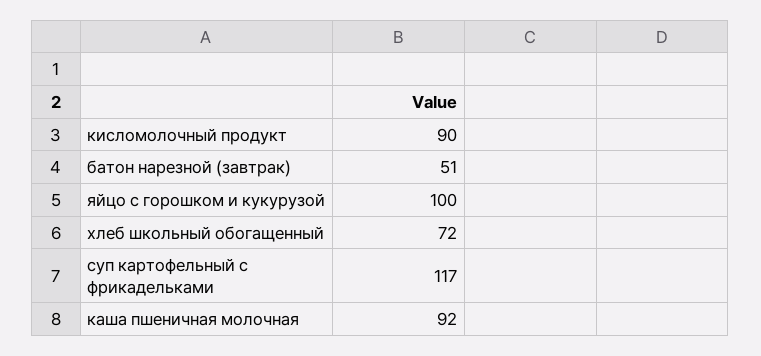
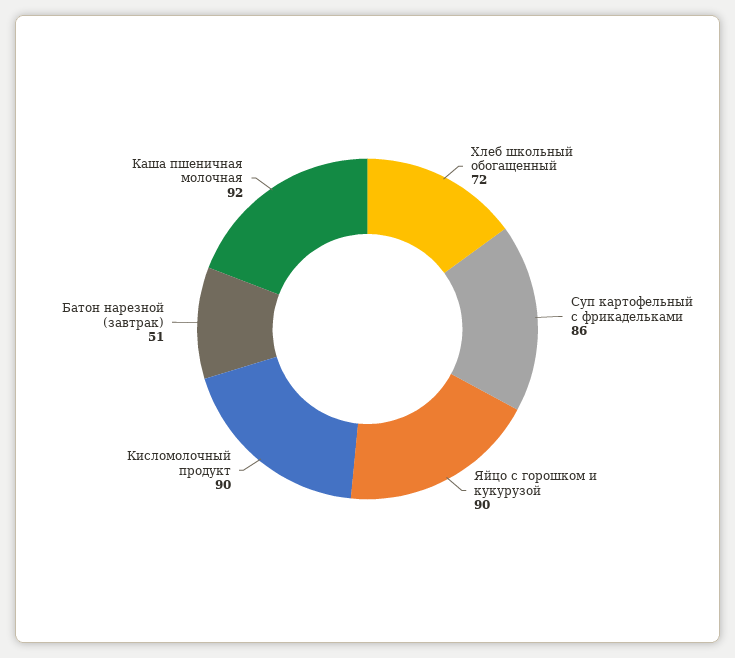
  {
    "кисломолочный продукт": 90,
    "батон нарезной (завтрак)": 51,
-   "яйцо с горошком и кукурузой": 100,
+   "яйцо с горошком и кукурузой": 90,
    "хлеб школьный обогащенный": 72,
-   "суп картофельный с фрикадельками": 117,
+   "суп картофельный с фрикадельками": 86,
    "каша пшеничная молочная": 92
  }

